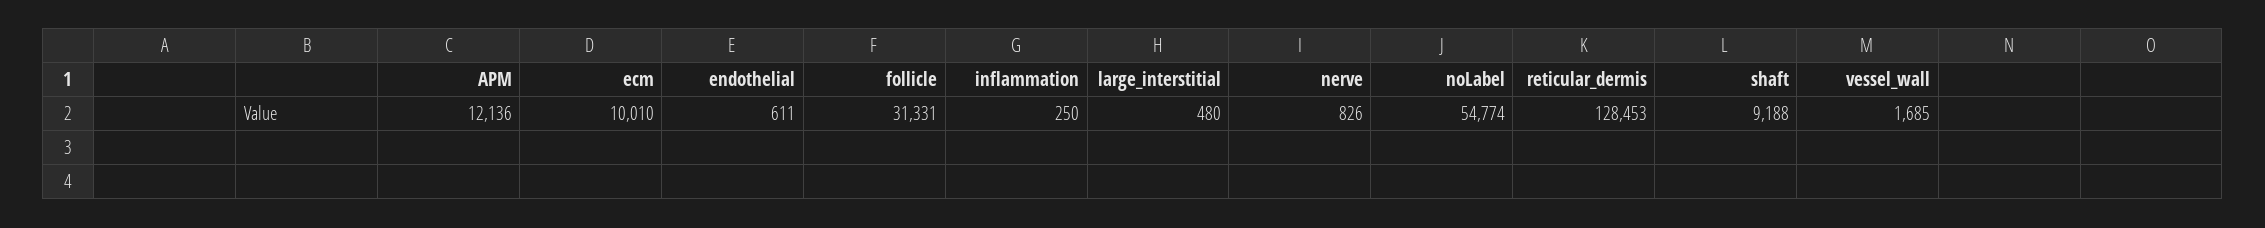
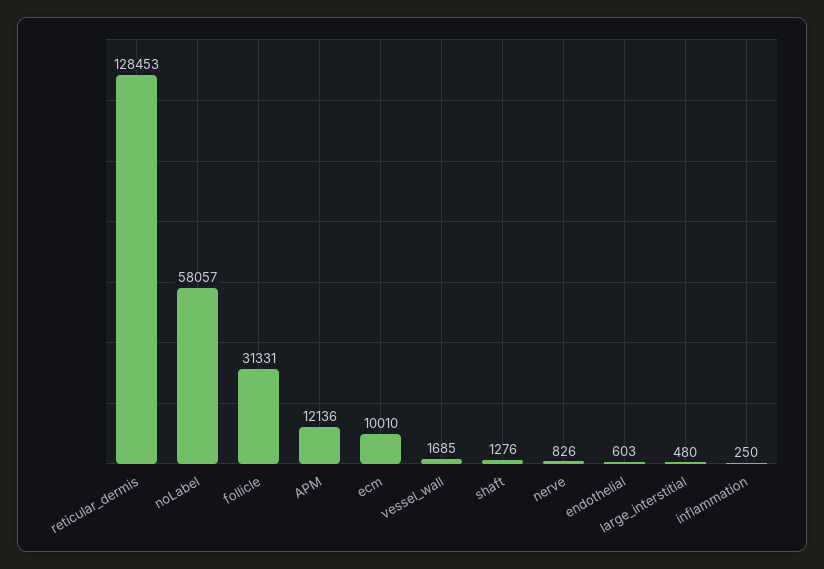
  {
    "APM": 12136,
    "ecm": 10010,
-   "endothelial": 611,
+   "endothelial": 603,
    "follicle": 31331,
    "inflammation": 250,
    "large_interstitial": 480,
    "nerve": 826,
-   "noLabel": 54774,
+   "noLabel": 58057,
    "reticular_dermis": 128453,
-   "shaft": 9188,
+   "shaft": 1276,
    "vessel_wall": 1685
  }

